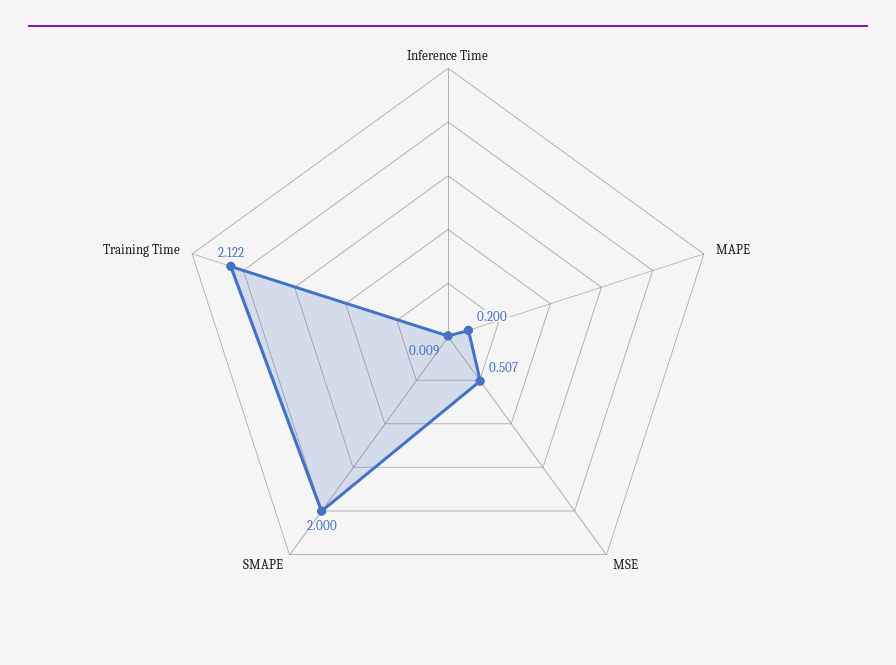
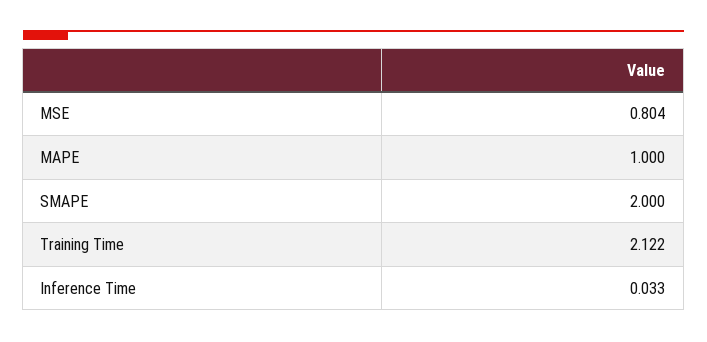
  {
-   "Inference Time": 0.009,
+   "Inference Time": 0.033,
-   "MAPE": 0.2,
+   "MAPE": 1,
-   "MSE": 0.507,
+   "MSE": 0.804,
    "SMAPE": 2,
    "Training Time": 2.122
  }

